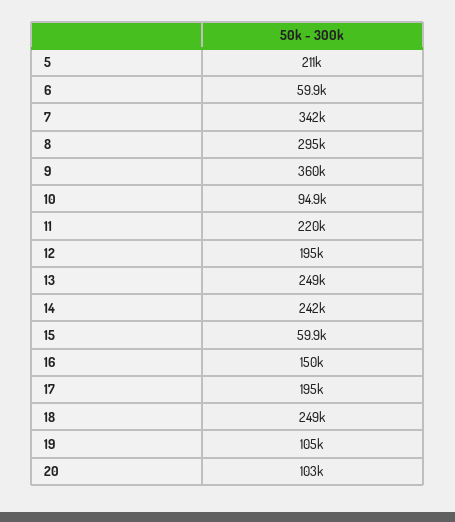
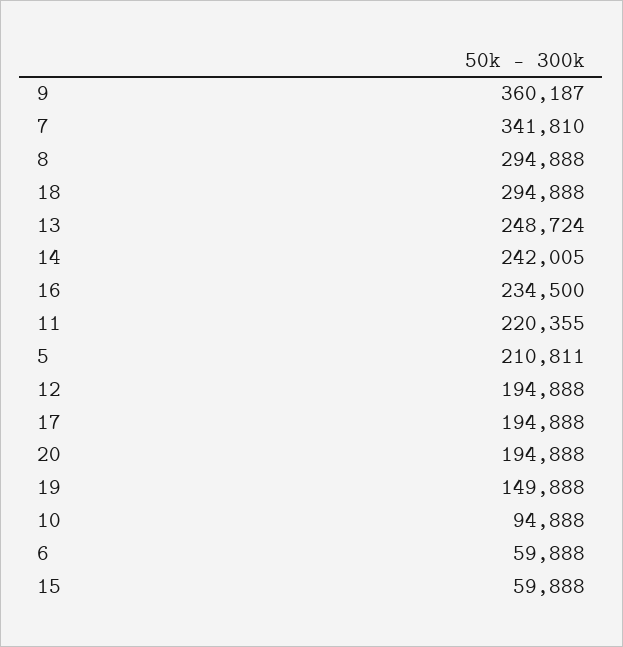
  {
    "5": 210811,
    "6": 59888,
    "7": 341810,
    "8": 294888,
    "9": 360187,
    "10": 94888,
    "11": 220355,
    "12": 194888,
    "13": 248724,
    "14": 242005,
    "15": 59888,
-   "16": 150000,
+   "16": 234500,
    "17": 194888,
-   "18": 249000,
+   "18": 294888,
-   "19": 105000,
+   "19": 149888,
-   "20": 103000
+   "20": 194888
  }

